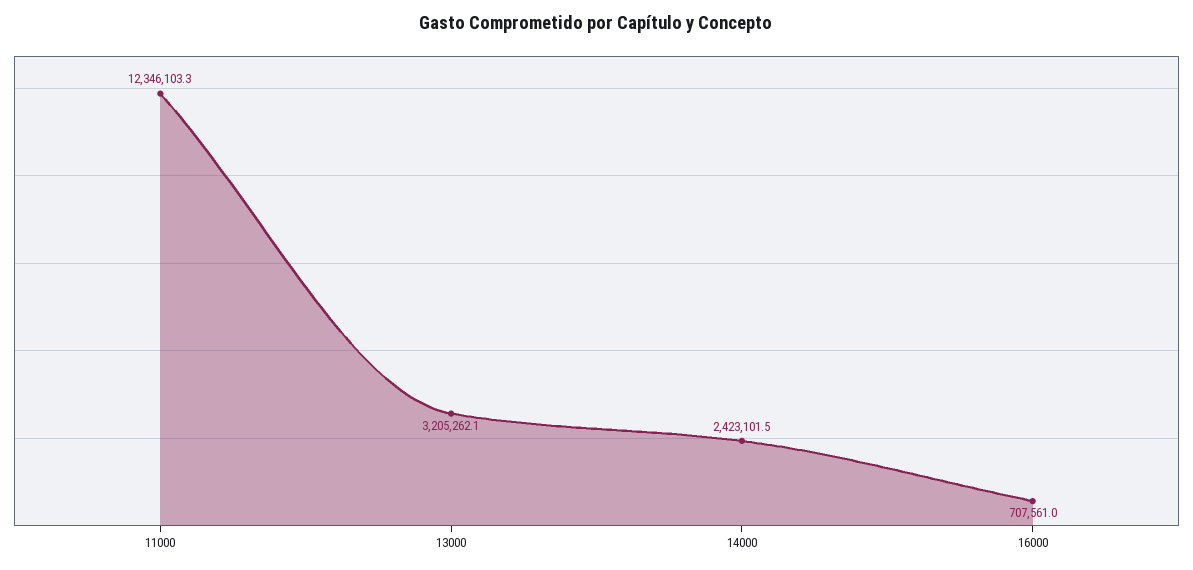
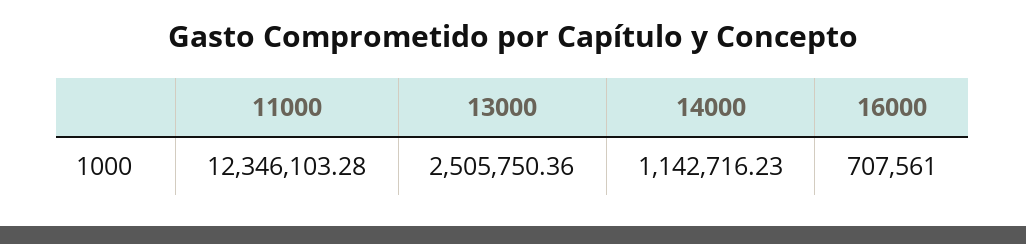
  {
    "11000": 12346103.28,
-   "13000": 3205262.1,
+   "13000": 2505750.36,
-   "14000": 2423101.5,
+   "14000": 1142716.23,
    "16000": 707561
  }

